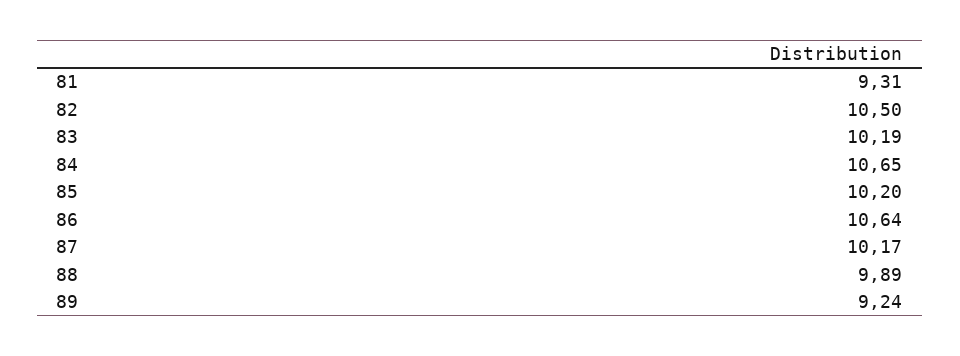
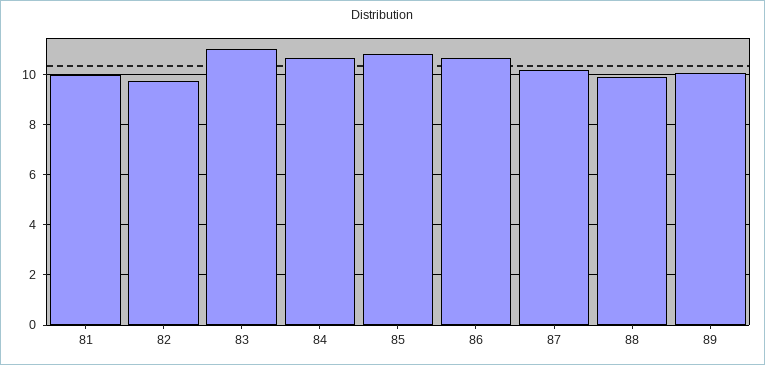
  {
-   "81": 9.31,
+   "81": 10,
-   "82": 10.5,
+   "82": 9.75,
-   "83": 10.19,
+   "83": 11,
    "84": 10.65,
-   "85": 10.2,
+   "85": 10.75,
    "86": 10.64,
    "87": 10.17,
    "88": 9.89,
-   "89": 9.24
+   "89": 10
  }

